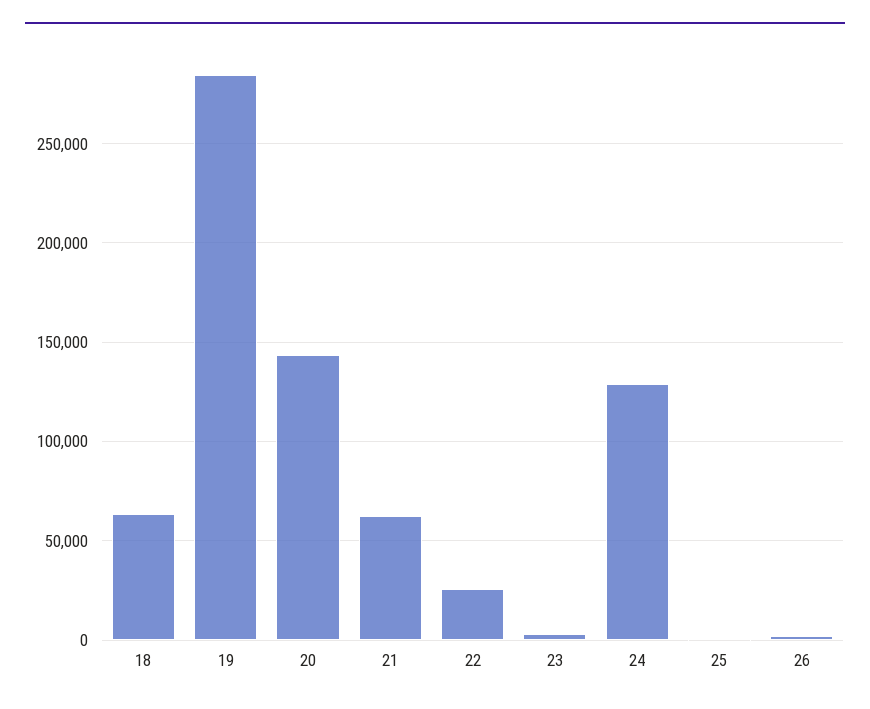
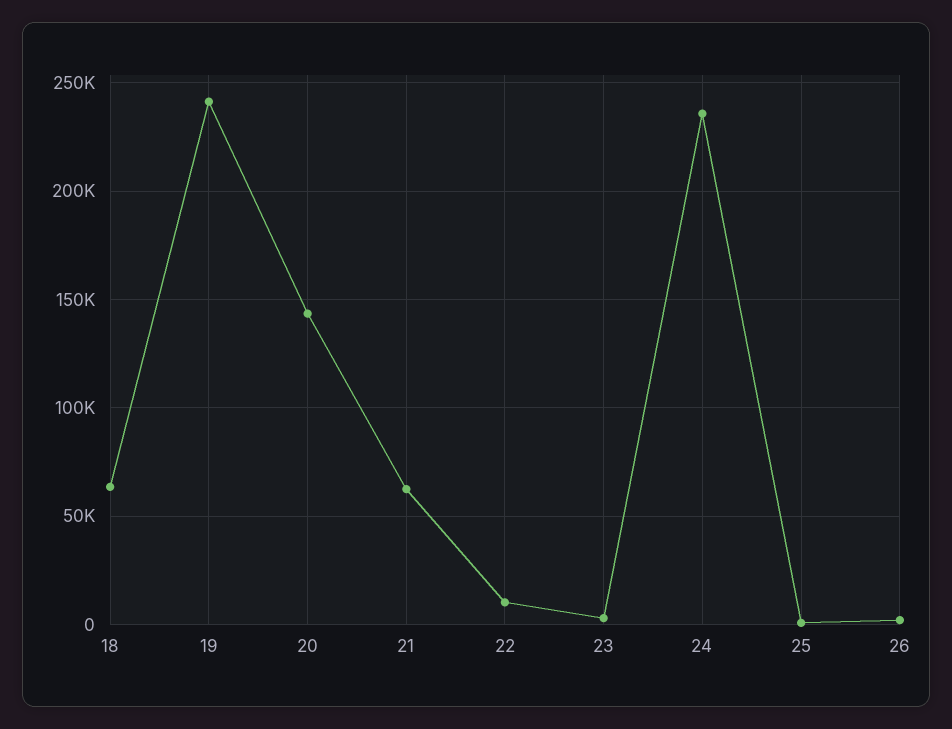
  {
    "18": 65000,
-   "19": 285000,
+   "19": 240000,
    "20": 145000,
    "21": 60000,
-   "22": 25000,
+   "22": 10000,
    "23": 5000,
-   "24": 130000,
+   "24": 235000,
    "25": 0,
    "26": 0
  }

